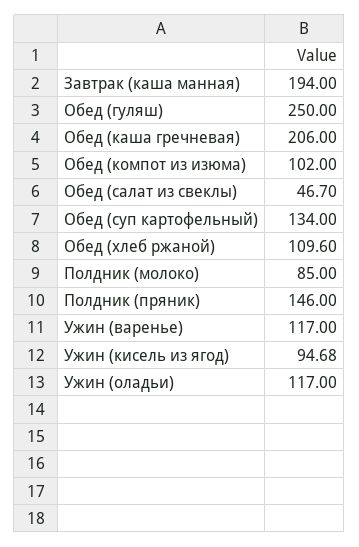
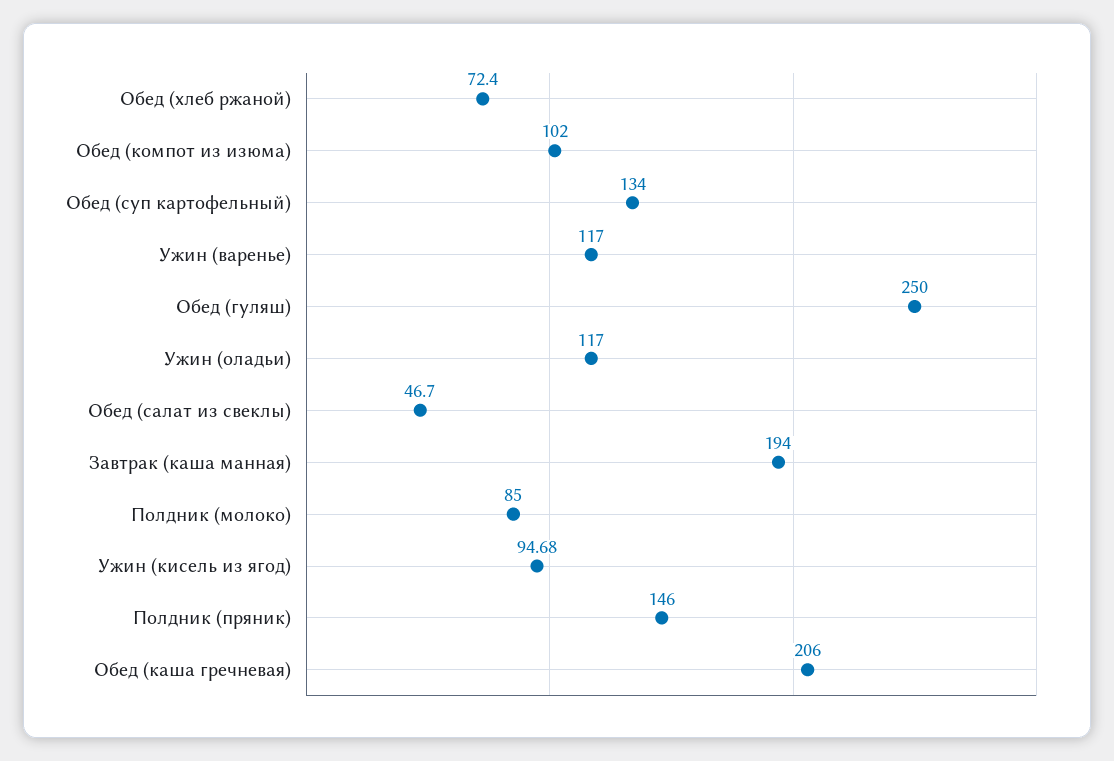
  {
    "Завтрак (каша манная)": 194,
    "Обед (гуляш)": 250,
    "Обед (каша гречневая)": 206,
    "Обед (компот из изюма)": 102,
    "Обед (салат из свеклы)": 46.7,
    "Обед (суп картофельный)": 134,
-   "Обед (хлеб ржаной)": 109.6,
+   "Обед (хлеб ржаной)": 72.4,
    "Полдник (молоко)": 85,
    "Полдник (пряник)": 146,
    "Ужин (варенье)": 117,
    "Ужин (кисель из ягод)": 94.68,
    "Ужин (оладьи)": 117
  }

